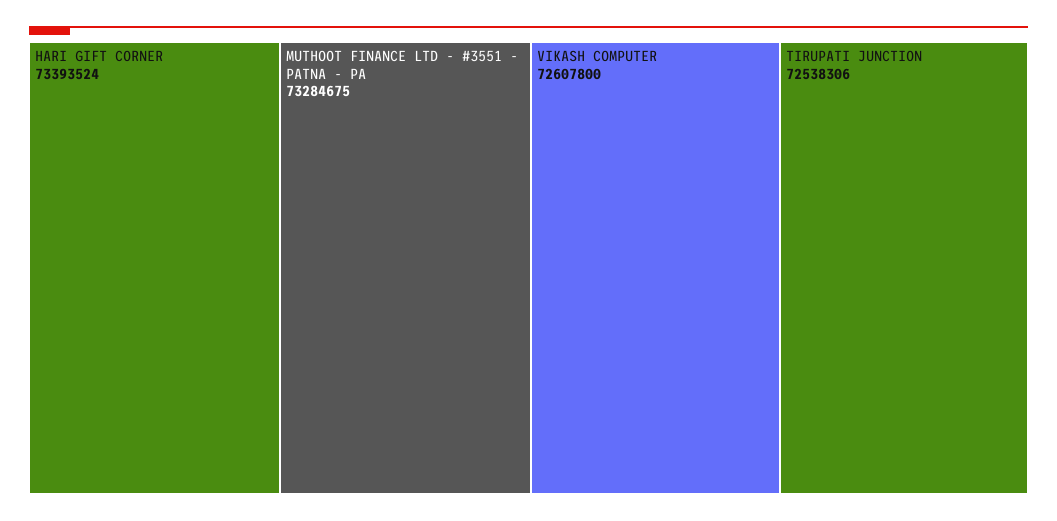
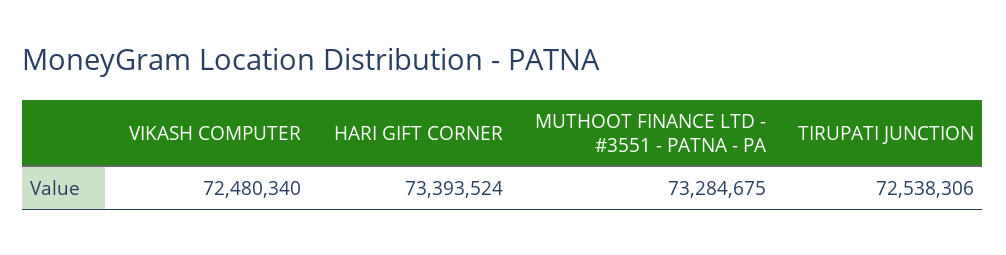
  {
    "HARI GIFT CORNER": 73393524,
    "MUTHOOT FINANCE LTD - #3551 - PATNA - PA": 73284675,
-   "VIKASH COMPUTER": 72607800,
+   "VIKASH COMPUTER": 72480340,
    "TIRUPATI JUNCTION": 72538306
  }

